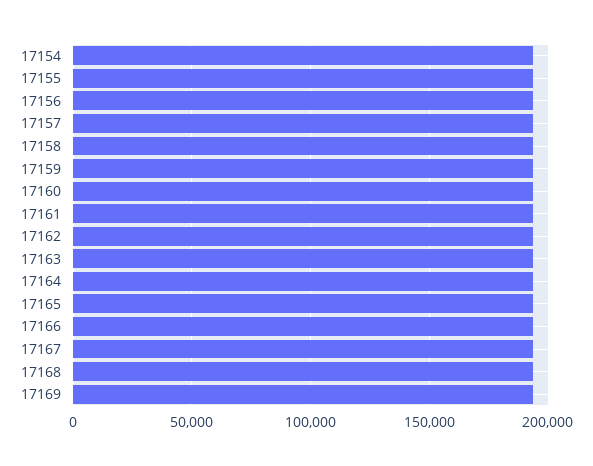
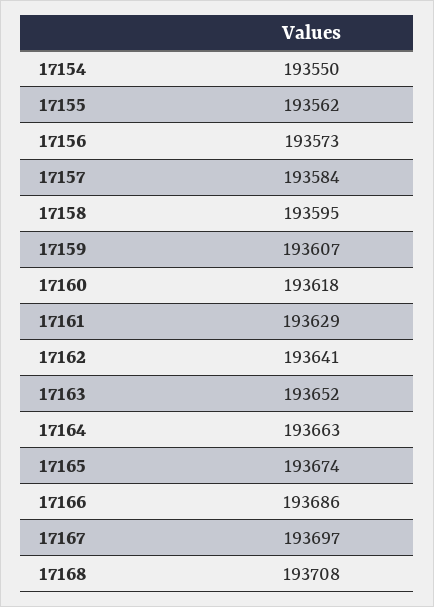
  {
    "17154": 193550,
    "17155": 193562,
    "17156": 193573,
    "17157": 193584,
    "17158": 193595,
    "17159": 193607,
    "17160": 193618,
    "17161": 193629,
    "17162": 193641,
    "17163": 193652,
    "17164": 193663,
    "17165": 193674,
    "17166": 193686,
    "17167": 193697,
-   "17168": 193708,
+   "17168": 193708
-   "17169": 195000
  }

